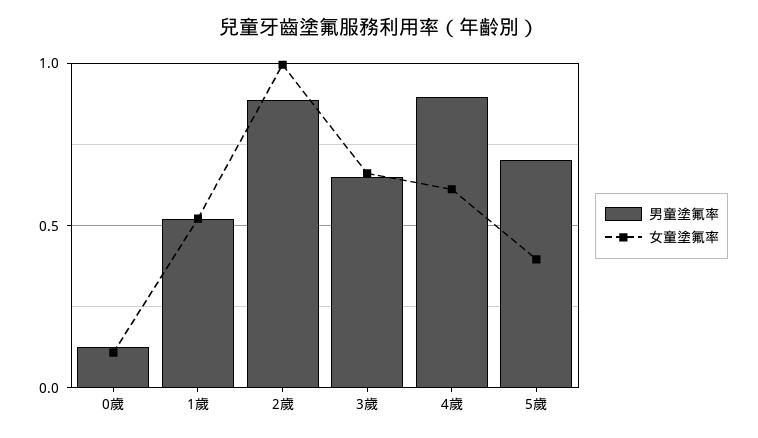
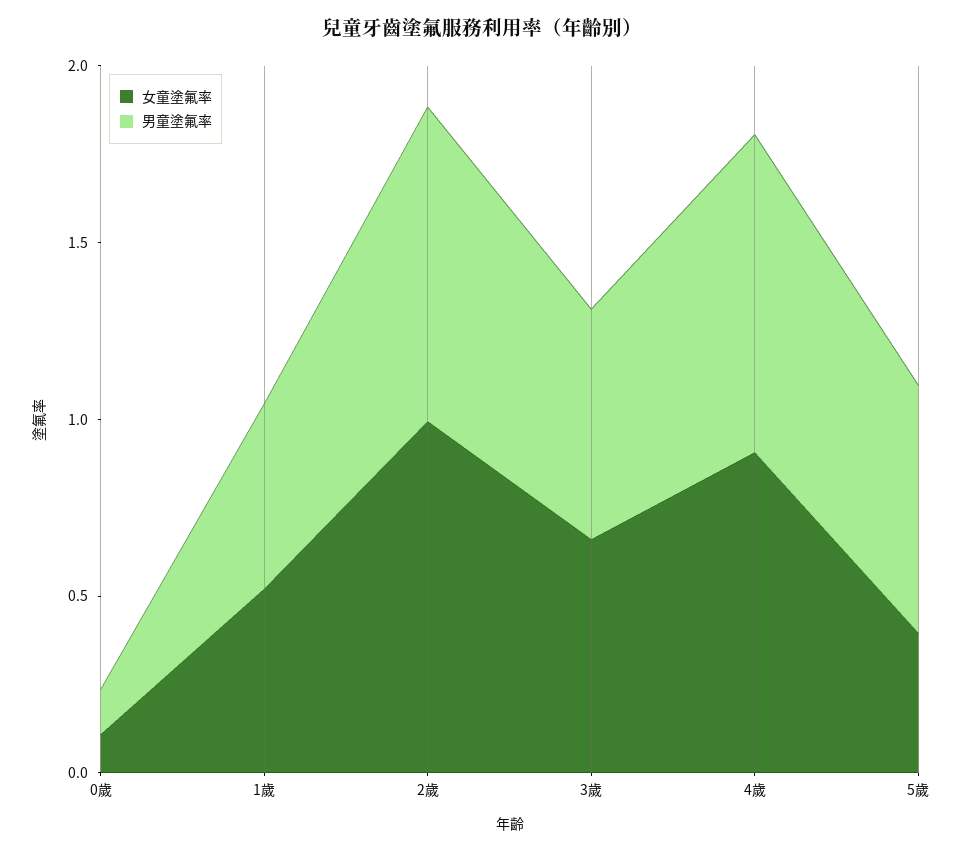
  {
    "男童塗氟率": {
      "0歲": 0.15,
      "1歲": 0.5,
      "2歲": 0.9,
      "3歲": 0.65,
      "4歲": 0.9,
      "5歲": 0.7
    },
    "女童塗氟率": {
      "0歲": 0.1,
      "1歲": 0.5,
      "2歲": 1,
      "3歲": 0.65,
-     "4歲": 0.6,
+     "4歲": 0.9,
      "5歲": 0.4
    }
  }

